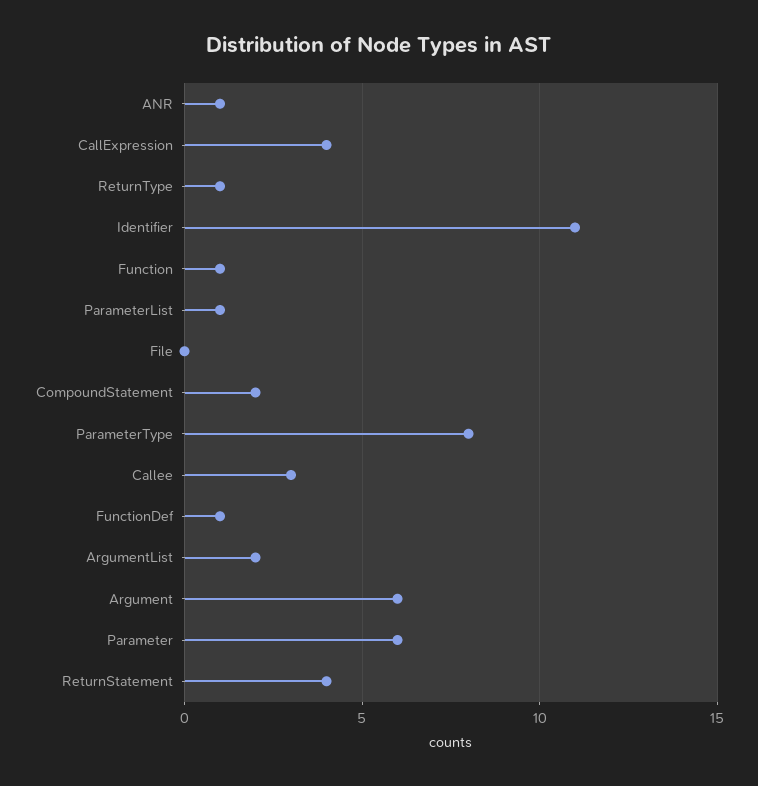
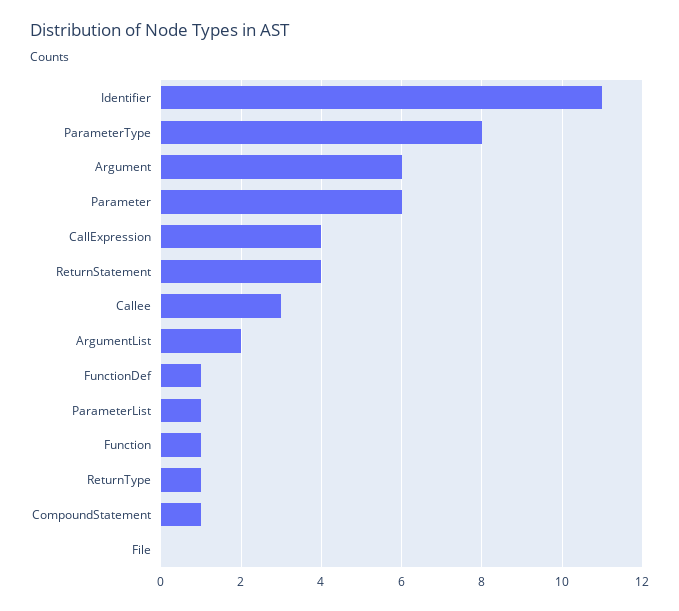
  {
-   "ANR": 1,
    "CallExpression": 4,
    "ReturnType": 1,
    "Identifier": 11,
    "Function": 1,
    "ParameterList": 1,
    "File": 0,
-   "CompoundStatement": 2,
+   "CompoundStatement": 1,
    "ParameterType": 8,
    "Callee": 3,
    "FunctionDef": 1,
    "ArgumentList": 2,
    "Argument": 6,
    "Parameter": 6,
    "ReturnStatement": 4
  }

